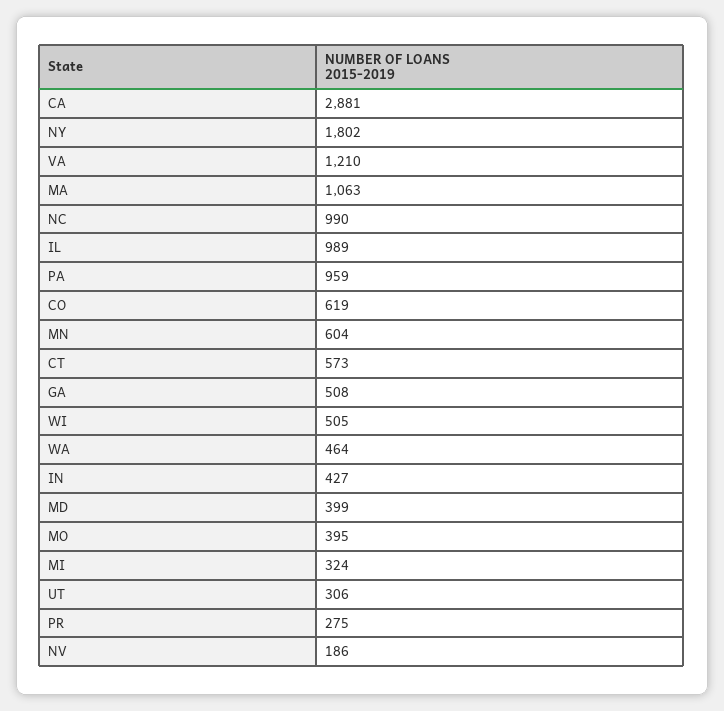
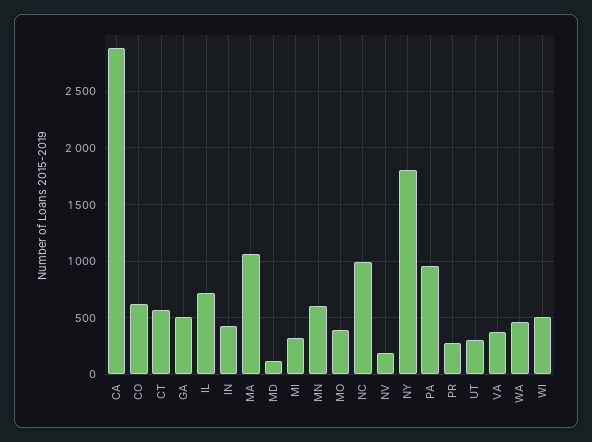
  {
    "CA": 2881,
    "NY": 1802,
-   "VA": 1210,
+   "VA": 400,
    "MA": 1063,
    "NC": 990,
-   "IL": 989,
+   "IL": 700,
    "PA": 959,
    "CO": 619,
    "MN": 604,
    "CT": 573,
    "GA": 508,
    "WI": 505,
    "WA": 464,
    "IN": 427,
-   "MD": 399,
+   "MD": 100,
    "MO": 395,
    "MI": 324,
    "UT": 306,
    "PR": 275,
    "NV": 186
  }

